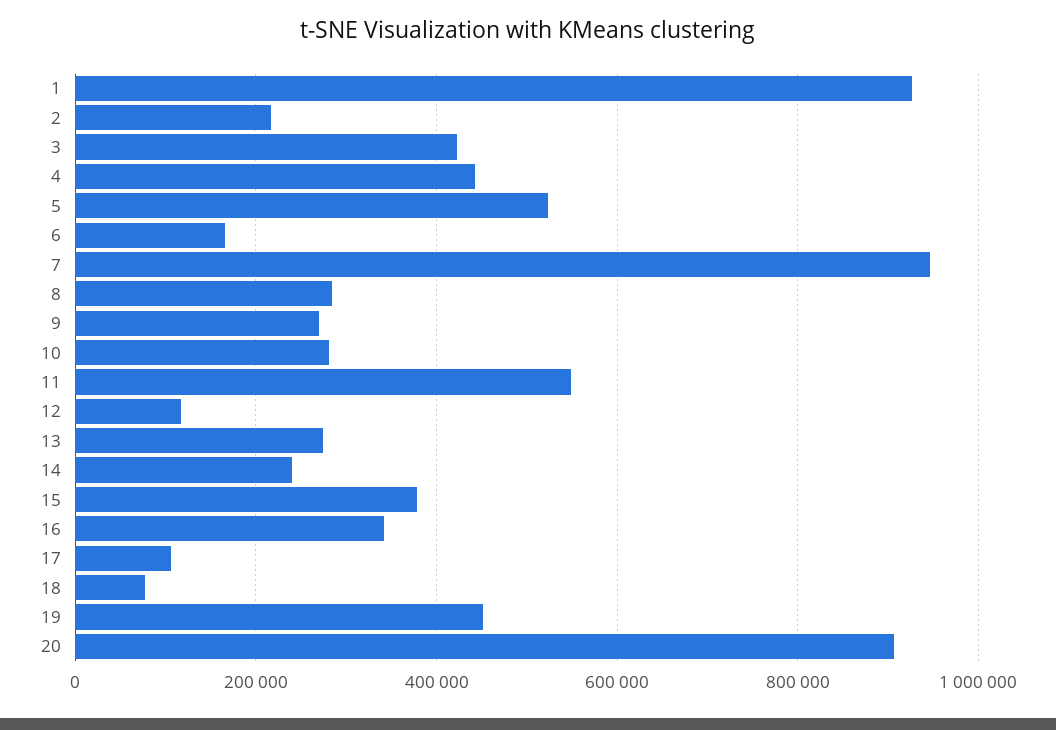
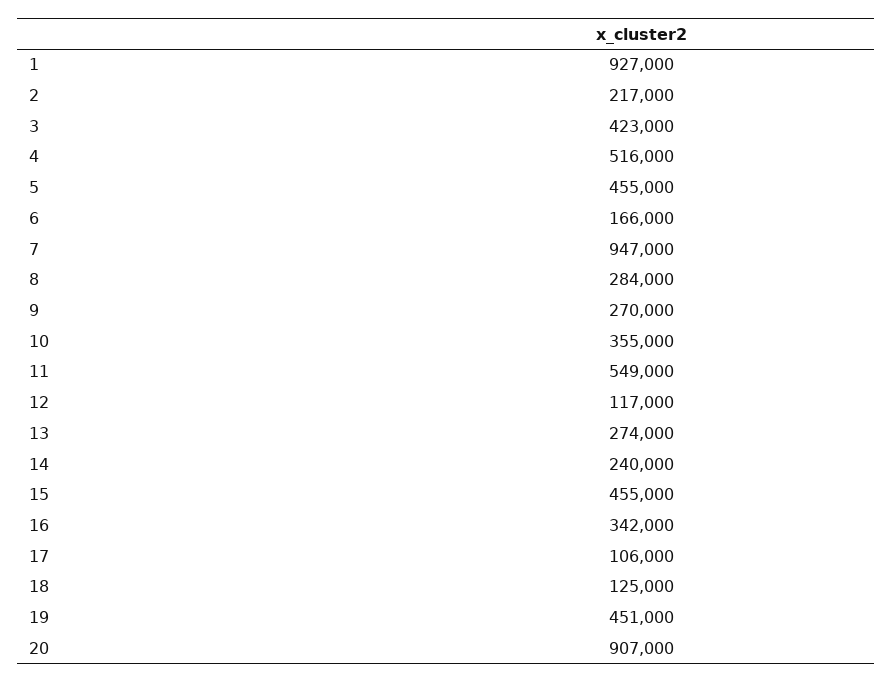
  {
    "1": 927000,
    "2": 217000,
    "3": 423000,
-   "4": 440000,
+   "4": 516000,
-   "5": 520000,
+   "5": 455000,
    "6": 166000,
    "7": 947000,
    "8": 284000,
    "9": 270000,
-   "10": 280000,
+   "10": 355000,
    "11": 549000,
    "12": 117000,
    "13": 274000,
    "14": 240000,
-   "15": 380000,
+   "15": 455000,
    "16": 342000,
    "17": 106000,
-   "18": 80000,
+   "18": 125000,
    "19": 451000,
    "20": 907000
  }

